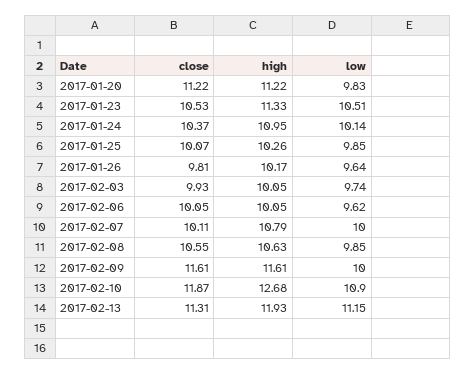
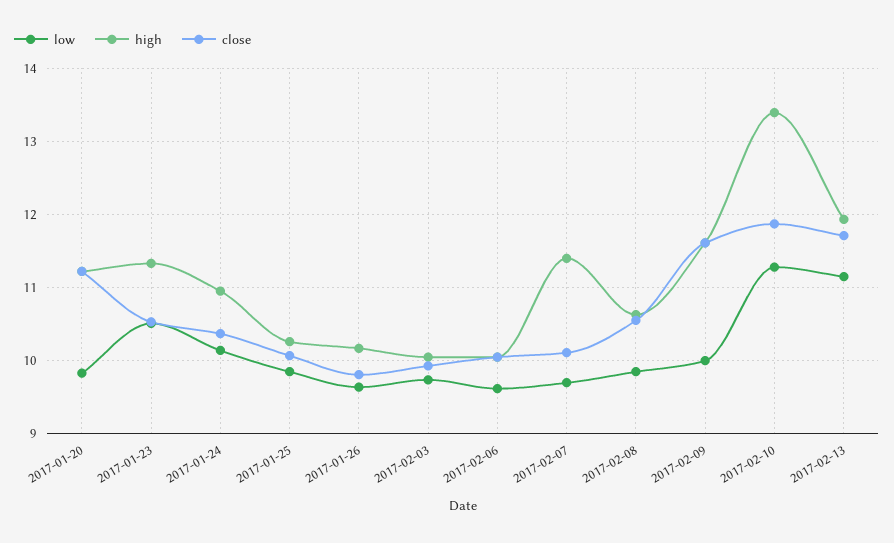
  {
    "close": {
      "2017-01-20": 11.22,
      "2017-01-23": 10.53,
      "2017-01-24": 10.37,
      "2017-01-25": 10.07,
      "2017-01-26": 9.81,
      "2017-02-03": 9.93,
      "2017-02-06": 10.05,
      "2017-02-07": 10.11,
      "2017-02-08": 10.55,
      "2017-02-09": 11.61,
      "2017-02-10": 11.87,
-     "2017-02-13": 11.31
+     "2017-02-13": 11.7
    },
    "high": {
      "2017-01-20": 11.22,
      "2017-01-23": 11.33,
      "2017-01-24": 10.95,
      "2017-01-25": 10.26,
      "2017-01-26": 10.17,
      "2017-02-03": 10.05,
      "2017-02-06": 10.05,
-     "2017-02-07": 10.79,
+     "2017-02-07": 11.4,
      "2017-02-08": 10.63,
      "2017-02-09": 11.61,
-     "2017-02-10": 12.68,
+     "2017-02-10": 13.4,
      "2017-02-13": 11.93
    },
    "low": {
      "2017-01-20": 9.83,
      "2017-01-23": 10.51,
      "2017-01-24": 10.14,
      "2017-01-25": 9.85,
      "2017-01-26": 9.64,
      "2017-02-03": 9.74,
      "2017-02-06": 9.62,
-     "2017-02-07": 10,
+     "2017-02-07": 9.7,
      "2017-02-08": 9.85,
      "2017-02-09": 10,
-     "2017-02-10": 10.9,
+     "2017-02-10": 11.3,
      "2017-02-13": 11.15
    }
  }

